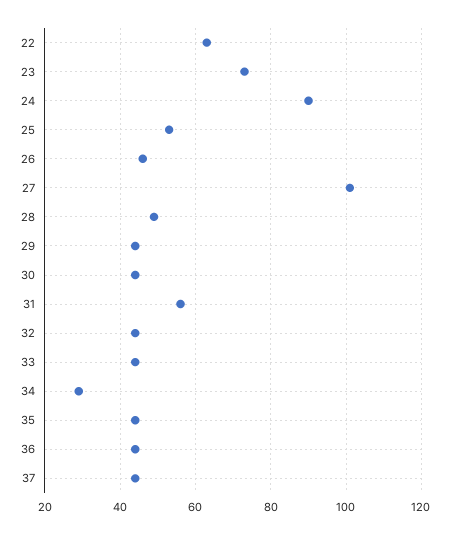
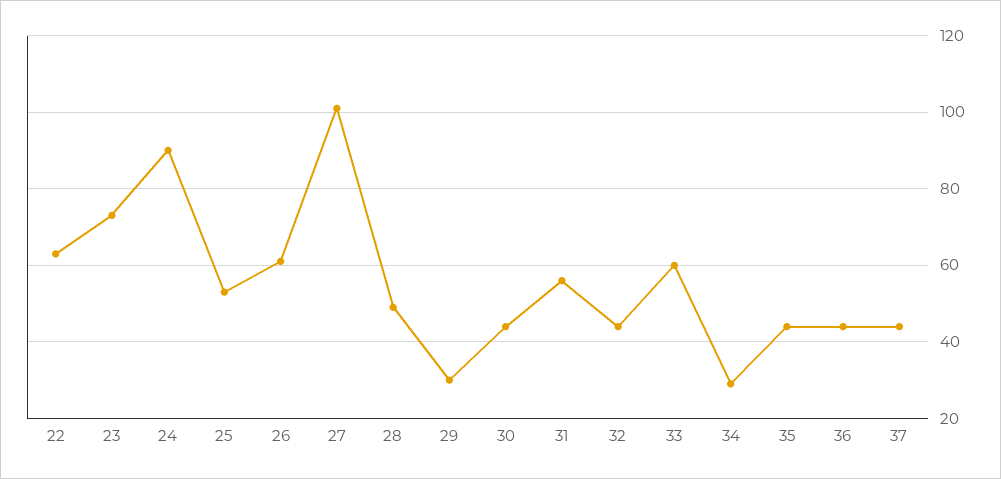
  {
    "22": 65,
    "23": 75,
    "24": 90,
    "25": 55,
-   "26": 45,
+   "26": 60,
    "27": 100,
    "28": 50,
-   "29": 45,
+   "29": 30,
    "30": 45,
    "31": 55,
    "32": 45,
-   "33": 45,
+   "33": 60,
    "34": 30,
    "35": 45,
    "36": 45,
    "37": 45
  }

